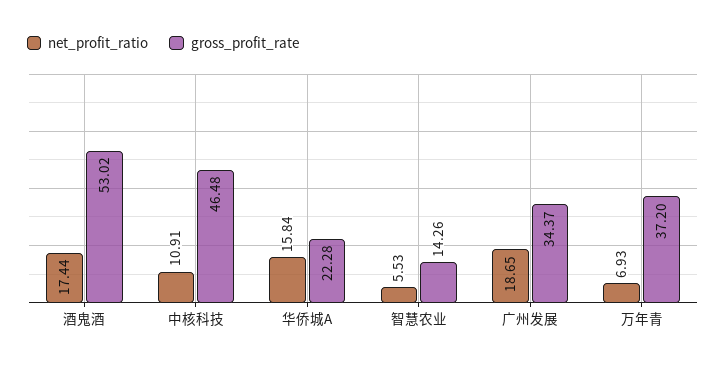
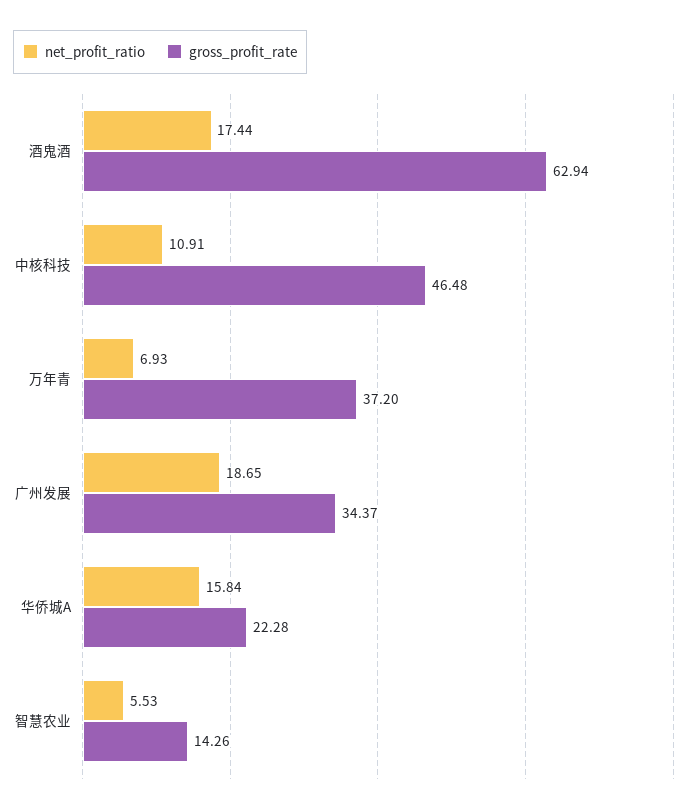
  {
    "net_profit_ratio": {
      "酒鬼酒": 17.44,
      "中核科技": 10.91,
      "华侨城A": 15.84,
      "智慧农业": 5.53,
      "广州发展": 18.65,
      "万年青": 6.93
    },
    "gross_profit_rate": {
-     "酒鬼酒": 53.02,
+     "酒鬼酒": 62.94,
      "中核科技": 46.48,
      "华侨城A": 22.28,
      "智慧农业": 14.26,
      "广州发展": 34.37,
      "万年青": 37.2
    }
  }

